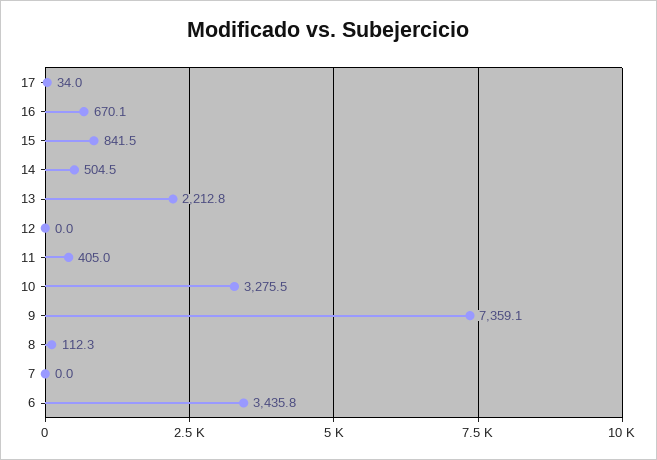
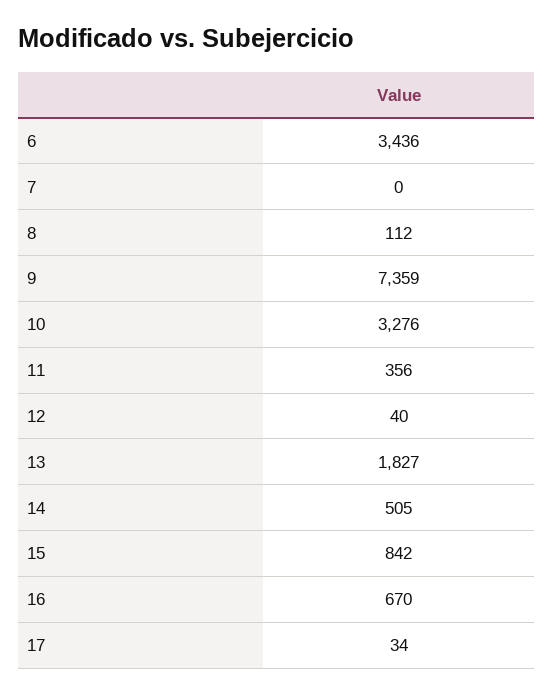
  {
    "17": 34,
    "16": 670.1,
    "15": 841.5,
    "14": 504.5,
-   "13": 2212.8,
+   "13": 1827,
-   "12": 0,
+   "12": 40,
-   "11": 405,
+   "11": 356,
    "10": 3275.5,
    "9": 7359.1,
    "8": 112.3,
    "7": 0,
    "6": 3435.8
  }

